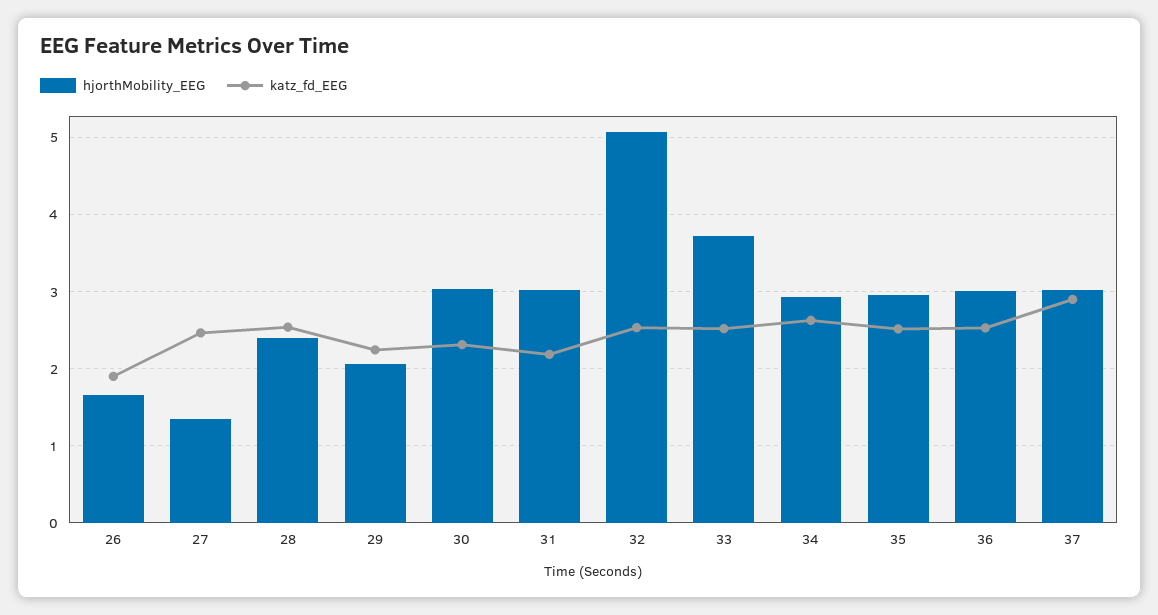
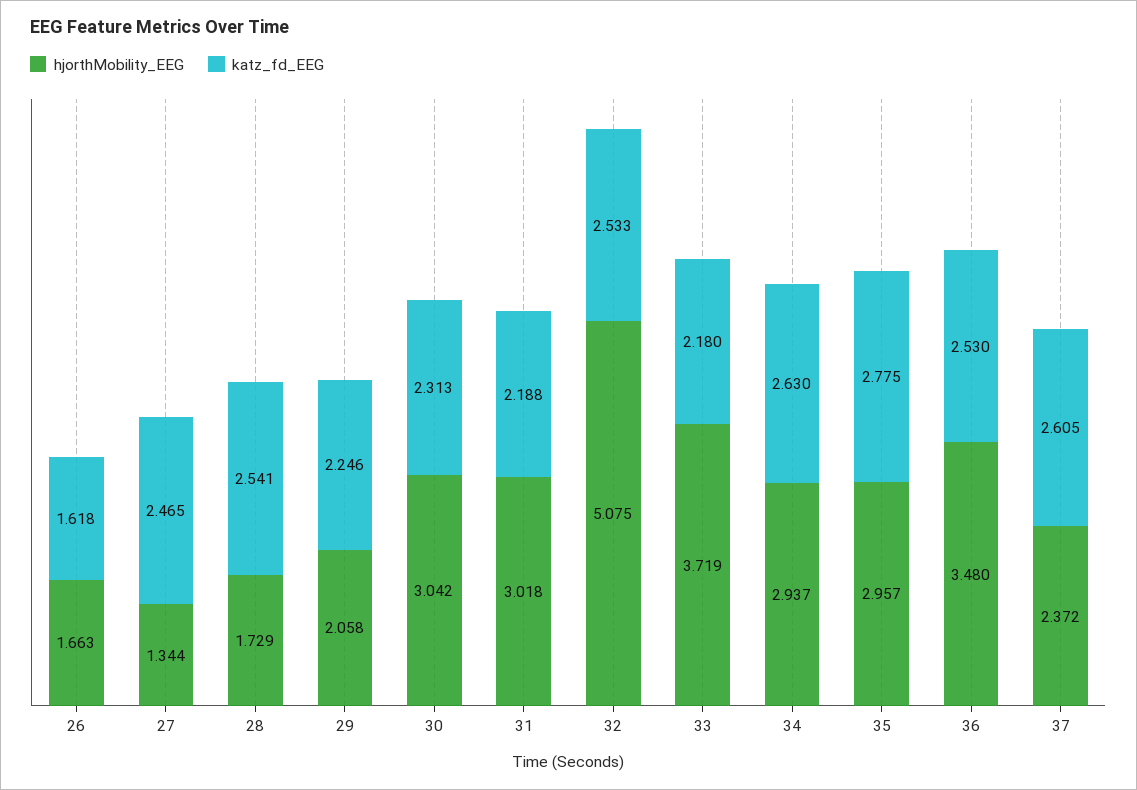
  {
    "hjorthMobility_EEG": {
      "26": 1.663,
      "27": 1.344,
-     "28": 2.4,
+     "28": 1.729,
      "29": 2.058,
      "30": 3.042,
      "31": 3.018,
      "32": 5.075,
      "33": 3.719,
      "34": 2.937,
      "35": 2.957,
-     "36": 3,
+     "36": 3.48,
-     "37": 3
+     "37": 2.372
    },
    "katz_fd_EEG": {
-     "26": 1.9,
+     "26": 1.618,
      "27": 2.465,
      "28": 2.541,
      "29": 2.246,
      "30": 2.313,
      "31": 2.188,
      "32": 2.533,
-     "33": 2.5,
+     "33": 2.18,
      "34": 2.63,
-     "35": 2.5,
+     "35": 2.775,
      "36": 2.53,
-     "37": 2.9
+     "37": 2.605
    }
  }

